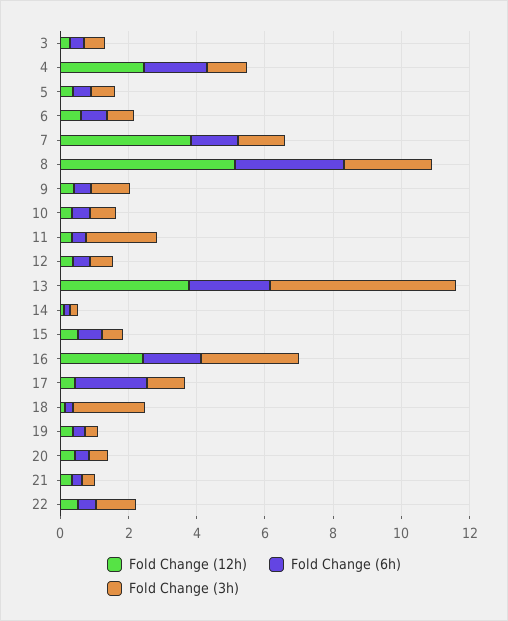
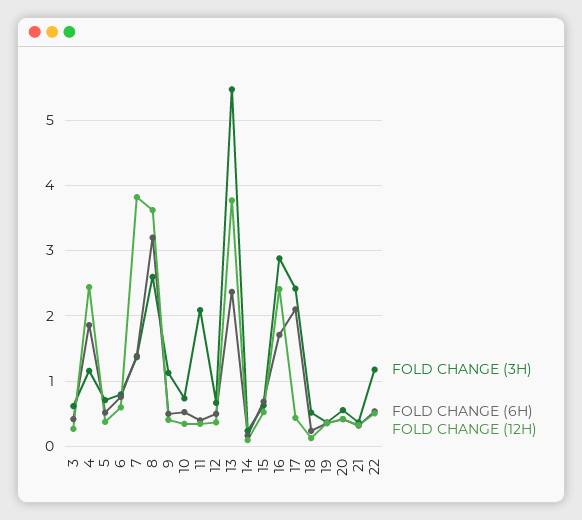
  {
    "Fold Change (12h)": {
      "3": 0.3,
      "4": 2.4,
      "5": 0.4,
      "6": 0.6,
      "7": 3.8,
-     "8": 5,
+     "8": 3.6,
      "9": 0.4,
      "10": 0.4,
      "11": 0.4,
      "12": 0.4,
      "13": 3.8,
      "14": 0.1,
      "15": 0.5,
      "16": 2.4,
      "17": 0.4,
      "18": 0.1,
      "19": 0.4,
      "20": 0.4,
      "21": 0.3,
      "22": 0.5
    },
    "Fold Change (6h)": {
      "3": 0.4,
      "4": 1.9,
      "5": 0.5,
      "6": 0.8,
      "7": 1.4,
      "8": 3.2,
      "9": 0.5,
      "10": 0.5,
      "11": 0.4,
      "12": 0.5,
      "13": 2.4,
      "14": 0.2,
      "15": 0.7,
      "16": 1.7,
      "17": 2.1,
      "18": 0.2,
      "19": 0.4,
      "20": 0.4,
      "21": 0.3,
      "22": 0.5
    },
    "Fold Change (3h)": {
      "3": 0.6,
      "4": 1.2,
      "5": 0.7,
      "6": 0.8,
      "7": 1.4,
      "8": 2.6,
      "9": 1.1,
      "10": 0.7,
      "11": 2.1,
      "12": 0.7,
      "13": 5.5,
      "14": 0.2,
      "15": 0.6,
      "16": 2.9,
-     "17": 1,
+     "17": 2.4,
-     "18": 2,
+     "18": 0.5,
      "19": 0.4,
      "20": 0.6,
      "21": 0.4,
      "22": 1.2
    }
  }

